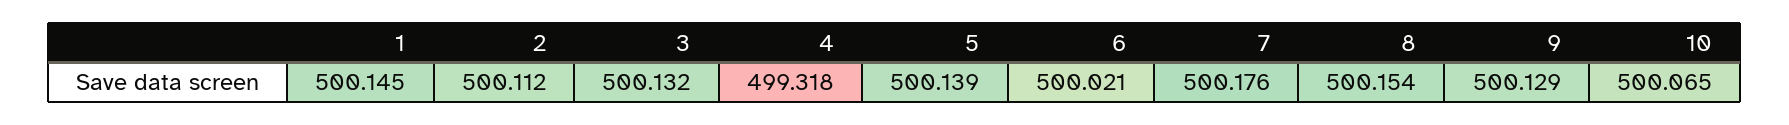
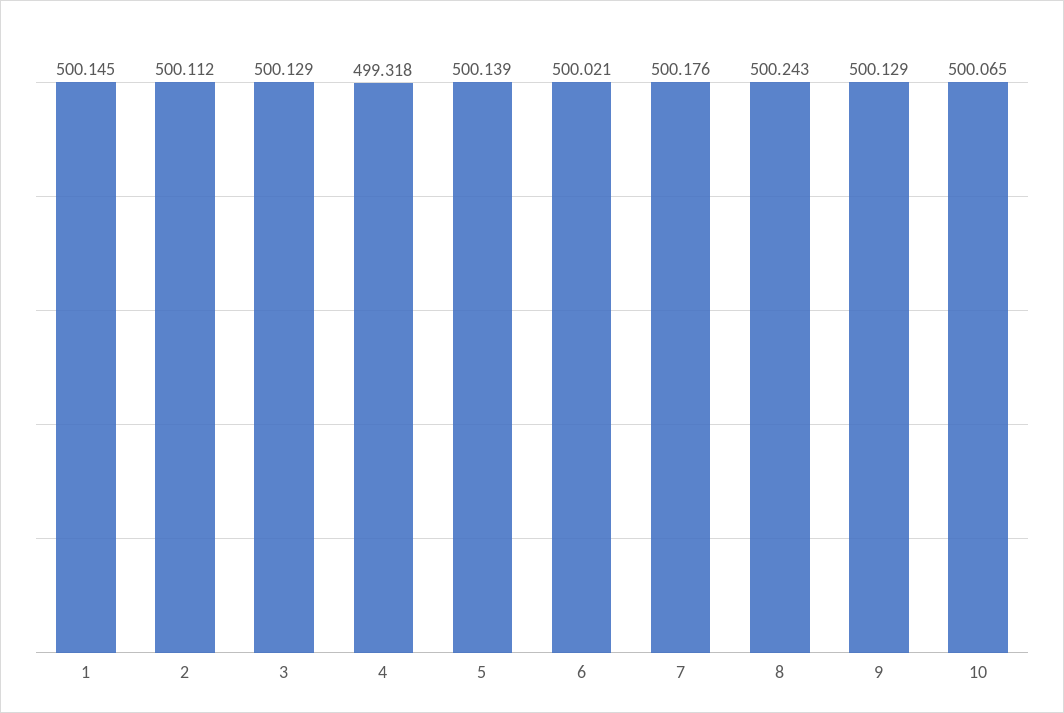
  {
    "1": 500.145,
    "2": 500.112,
-   "3": 500.132,
+   "3": 500.129,
    "4": 499.318,
    "5": 500.139,
    "6": 500.021,
    "7": 500.176,
-   "8": 500.154,
+   "8": 500.243,
    "9": 500.129,
    "10": 500.065
  }

